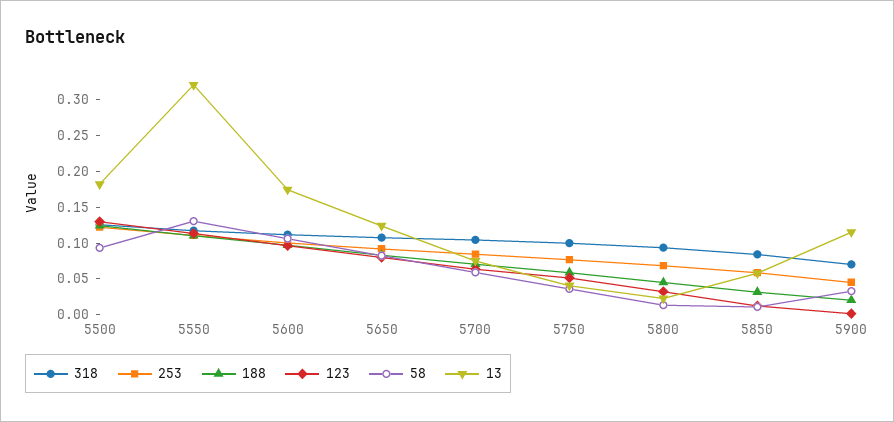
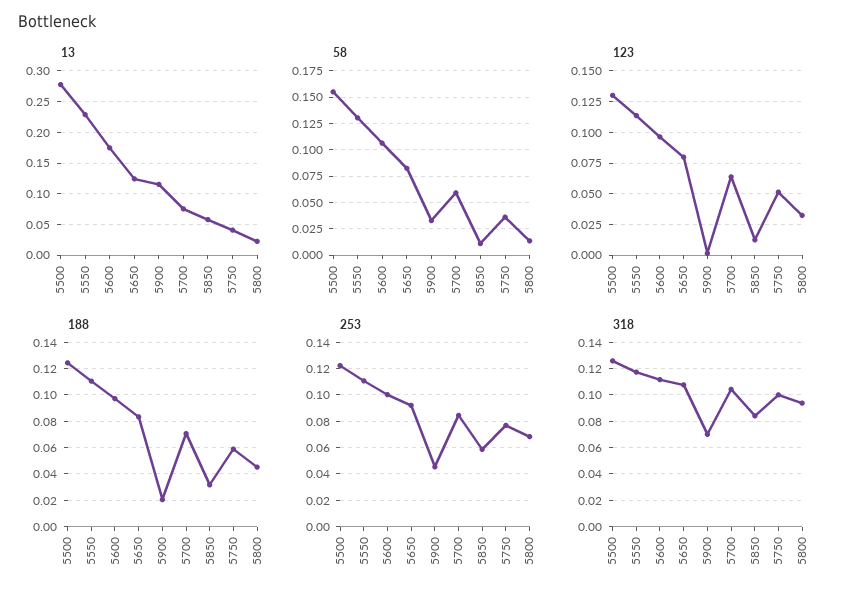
  {
    "318": {
      "5500": 0.125,
      "5550": 0.115,
      "5600": 0.11,
      "5650": 0.11,
      "5700": 0.105,
      "5750": 0.1,
      "5800": 0.095,
      "5850": 0.085,
      "5900": 0.07
    },
    "253": {
      "5500": 0.12,
      "5550": 0.11,
      "5600": 0.1,
      "5650": 0.09,
      "5700": 0.085,
      "5750": 0.075,
      "5800": 0.07,
      "5850": 0.06,
      "5900": 0.045
    },
    "188": {
      "5500": 0.125,
      "5550": 0.11,
      "5600": 0.095,
      "5650": 0.085,
      "5700": 0.07,
      "5750": 0.06,
      "5800": 0.045,
      "5850": 0.03,
      "5900": 0.02
    },
    "123": {
      "5500": 0.13,
      "5550": 0.115,
      "5600": 0.095,
      "5650": 0.08,
      "5700": 0.065,
      "5750": 0.05,
      "5800": 0.03,
      "5850": 0.01,
      "5900": 0
    },
    "58": {
-     "5500": 0.1,
+     "5500": 0.15,
      "5550": 0.125,
      "5600": 0.1,
      "5650": 0.075,
      "5700": 0.05,
      "5750": 0.025,
      "5800": 0.025,
      "5850": 0,
      "5900": 0.025
    },
    "13": {
-     "5500": 0.175,
+     "5500": 0.28,
-     "5550": 0.325,
+     "5550": 0.23,
      "5600": 0.17,
      "5650": 0.12,
      "5700": 0.08,
      "5750": 0.04,
      "5800": 0.02,
      "5850": 0.06,
      "5900": 0.12
    }
  }

